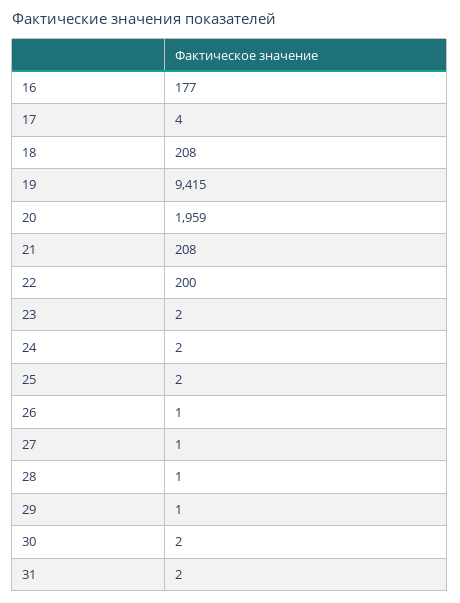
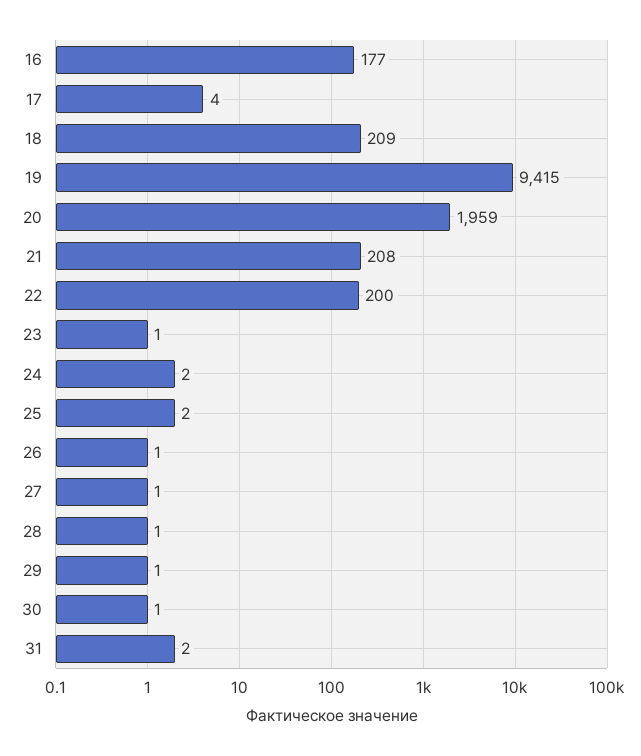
  {
    "16": 177,
    "17": 4,
-   "18": 208,
+   "18": 209,
    "19": 9415,
    "20": 1959,
    "21": 208,
    "22": 200,
-   "23": 2,
+   "23": 1,
    "24": 2,
    "25": 2,
    "26": 1,
    "27": 1,
    "28": 1,
    "29": 1,
-   "30": 2,
+   "30": 1,
    "31": 2
  }

